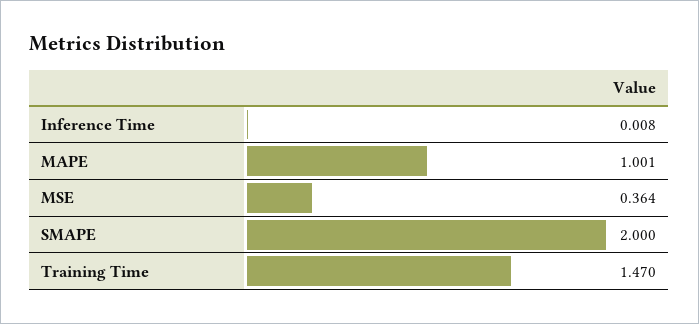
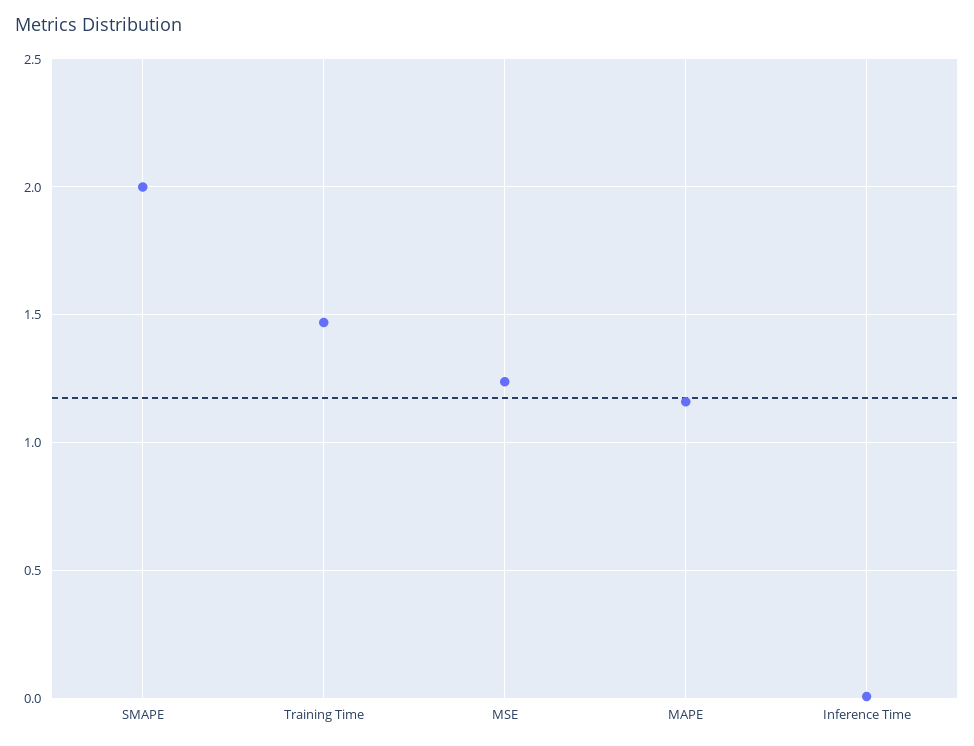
  {
    "Inference Time": 0.008,
-   "MAPE": 1.001,
+   "MAPE": 1.15,
-   "MSE": 0.364,
+   "MSE": 1.25,
    "SMAPE": 2,
    "Training Time": 1.47
  }

